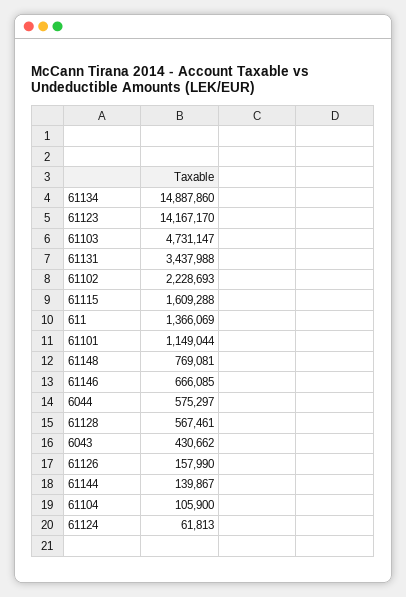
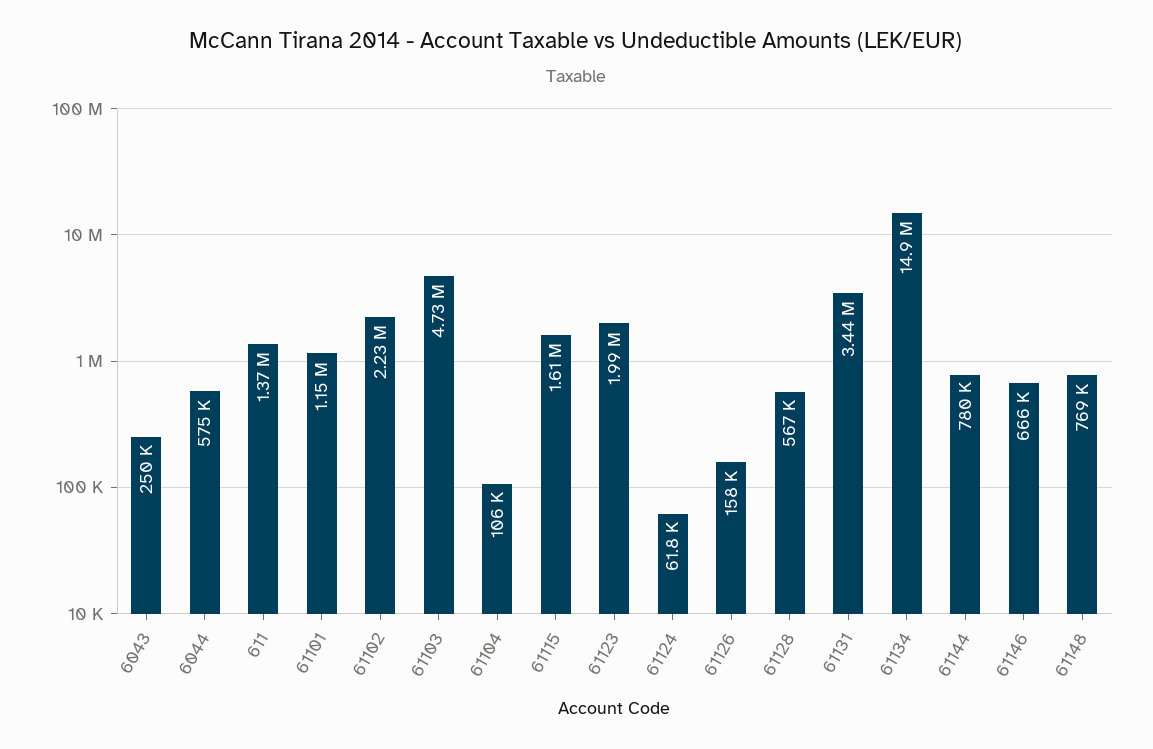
  {
    "61134": 14887860,
-   "61123": 14167170,
+   "61123": 1990000,
    "61103": 4731147,
    "61131": 3437988,
    "61102": 2228693,
    "61115": 1609288,
    "611": 1366069,
    "61101": 1149044,
    "61148": 769081,
    "61146": 666085,
    "6044": 575297,
    "61128": 567461,
-   "6043": 430662,
+   "6043": 250000,
    "61126": 157990,
-   "61144": 139867,
+   "61144": 780000,
    "61104": 105900,
    "61124": 61813
  }

